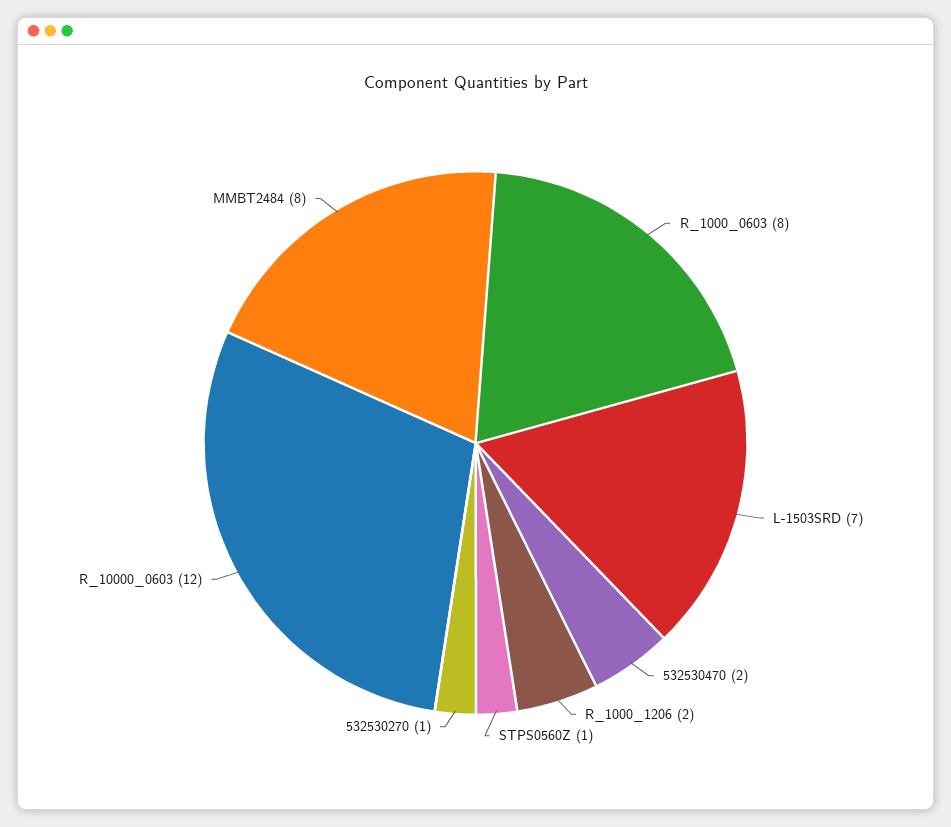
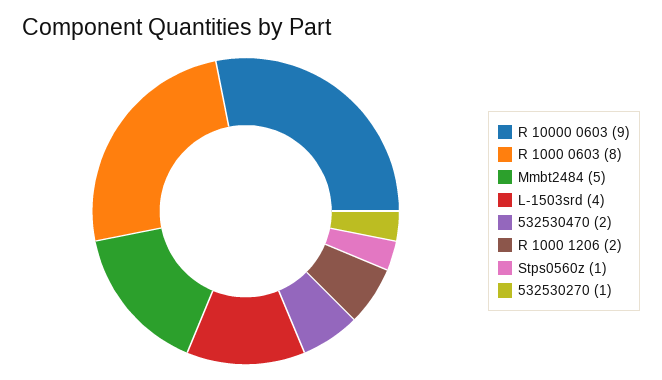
  {
    "R_1000_0603": 8,
-   "L-1503SRD": 7,
+   "L-1503SRD": 4,
    "532530470": 2,
    "R_1000_1206": 2,
    "STPS0560Z": 1,
    "532530270": 1,
-   "R_10000_0603": 12,
+   "R_10000_0603": 9,
-   "MMBT2484": 8
+   "MMBT2484": 5
  }

